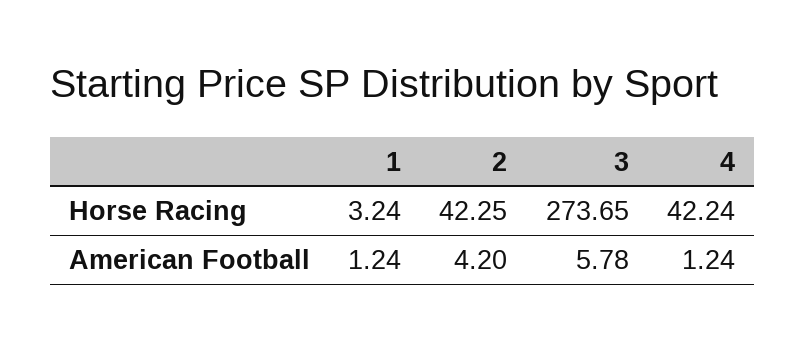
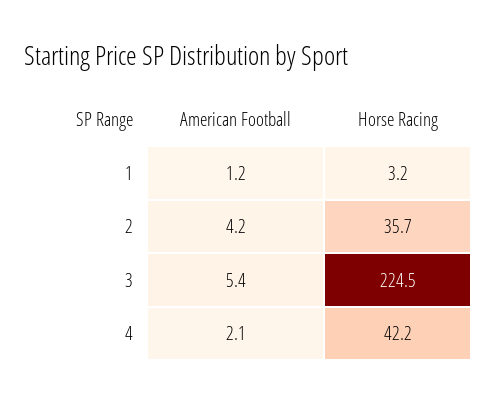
  {
    "1": {
      "Horse Racing": 3.24,
      "American Football": 1.24
    },
    "2": {
-     "Horse Racing": 42.25,
+     "Horse Racing": 35.7,
      "American Football": 4.2
    },
    "3": {
-     "Horse Racing": 273.65,
+     "Horse Racing": 224.5,
-     "American Football": 5.78
+     "American Football": 5.4
    },
    "4": {
      "Horse Racing": 42.24,
-     "American Football": 1.24
+     "American Football": 2.1
    }
  }

